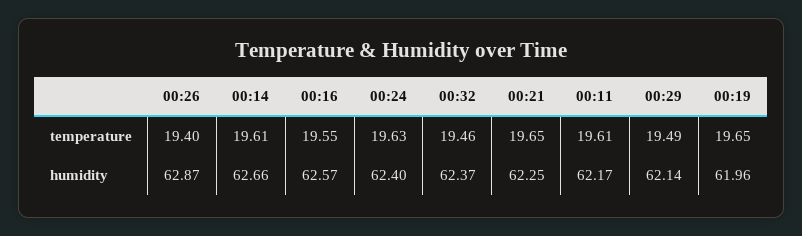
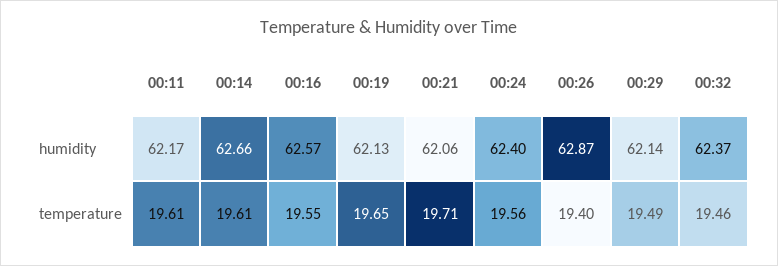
  {
    "00:26": {
      "temperature": 19.4,
      "humidity": 62.87
    },
    "00:14": {
      "temperature": 19.61,
      "humidity": 62.66
    },
    "00:16": {
      "temperature": 19.55,
      "humidity": 62.57
    },
    "00:24": {
-     "temperature": 19.63,
+     "temperature": 19.56,
      "humidity": 62.4
    },
    "00:32": {
      "temperature": 19.46,
      "humidity": 62.37
    },
    "00:21": {
-     "temperature": 19.65,
+     "temperature": 19.71,
-     "humidity": 62.25
+     "humidity": 62.06
    },
    "00:11": {
      "temperature": 19.61,
      "humidity": 62.17
    },
    "00:29": {
      "temperature": 19.49,
      "humidity": 62.14
    },
    "00:19": {
      "temperature": 19.65,
-     "humidity": 61.96
+     "humidity": 62.13
    }
  }

